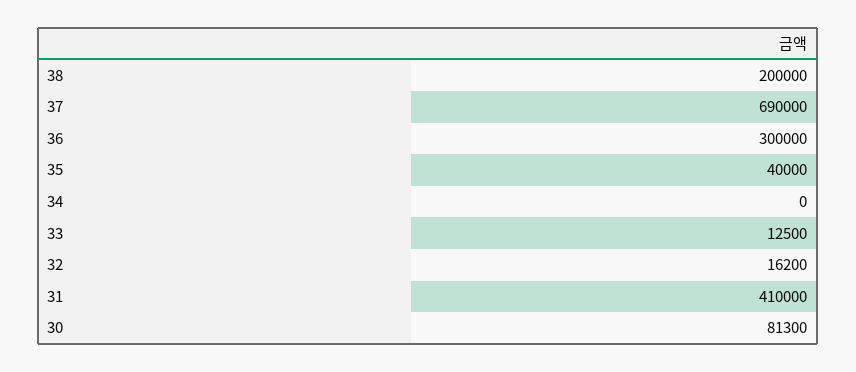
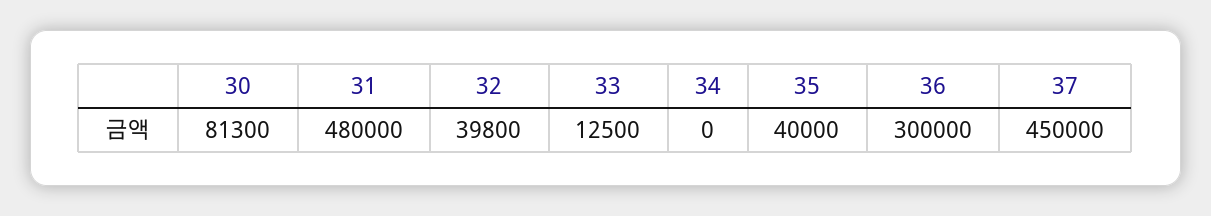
  {
-   "38": 200000,
-   "37": 690000,
+   "37": 450000,
    "36": 300000,
    "35": 40000,
    "34": 0,
    "33": 12500,
-   "32": 16200,
+   "32": 39800,
-   "31": 410000,
+   "31": 480000,
    "30": 81300
  }

